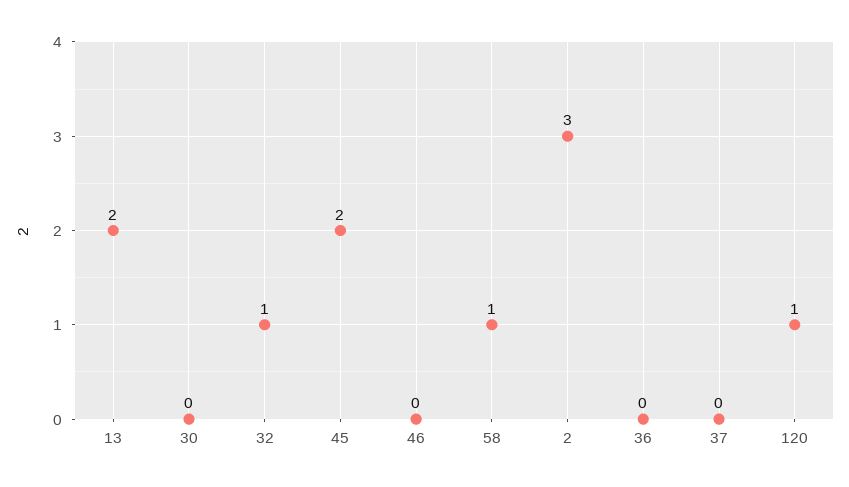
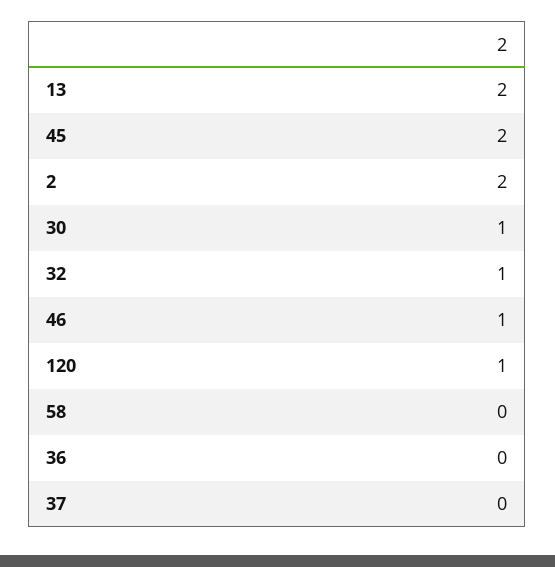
  {
    "13": 2,
-   "30": 0,
+   "30": 1,
    "32": 1,
    "45": 2,
-   "46": 0,
+   "46": 1,
-   "58": 1,
+   "58": 0,
-   "2": 3,
+   "2": 2,
    "36": 0,
    "37": 0,
    "120": 1
  }

